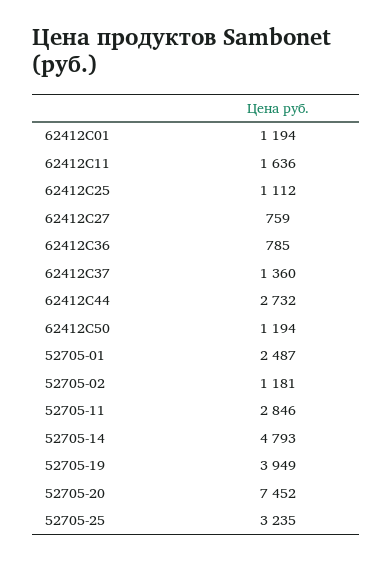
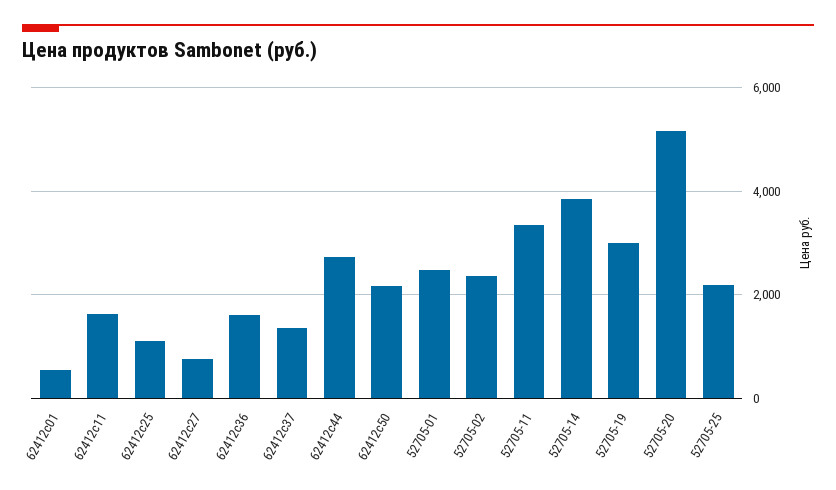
  {
-   "62412C01": 1194,
+   "62412C01": 600,
    "62412C11": 1636,
    "62412C25": 1112,
    "62412C27": 759,
-   "62412C36": 785,
+   "62412C36": 1600,
    "62412C37": 1360,
    "62412C44": 2732,
-   "62412C50": 1194,
+   "62412C50": 2200,
    "52705-01": 2487,
-   "52705-02": 1181,
+   "52705-02": 2400,
-   "52705-11": 2846,
+   "52705-11": 3400,
-   "52705-14": 4793,
+   "52705-14": 3800,
-   "52705-19": 3949,
+   "52705-19": 3000,
-   "52705-20": 7452,
+   "52705-20": 5200,
-   "52705-25": 3235
+   "52705-25": 2200
  }

